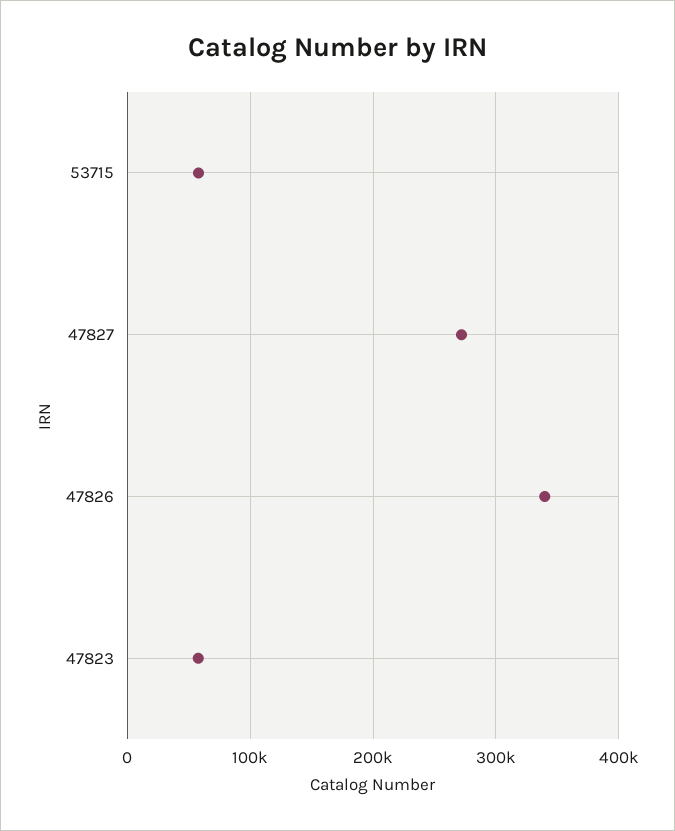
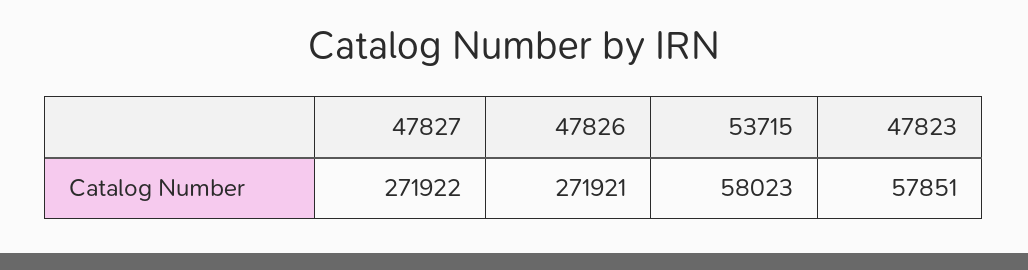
  {
    "53715": 58023,
    "47827": 271922,
-   "47826": 340000,
+   "47826": 271921,
    "47823": 57851
  }

